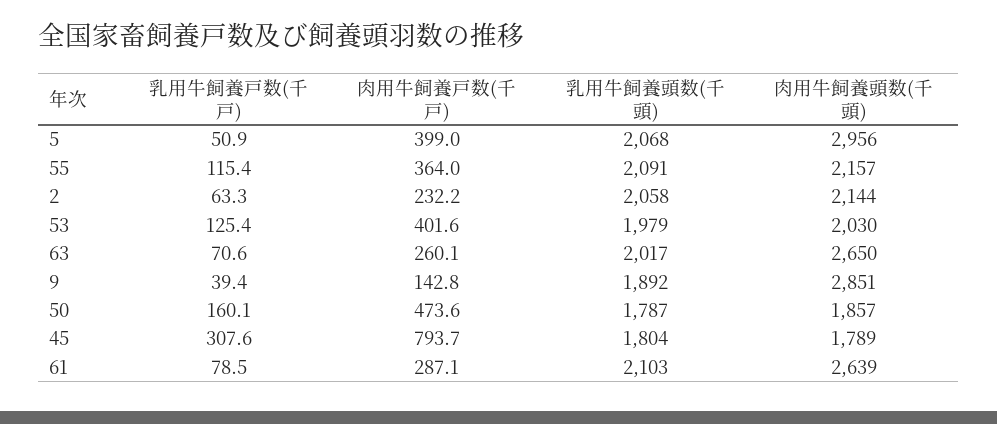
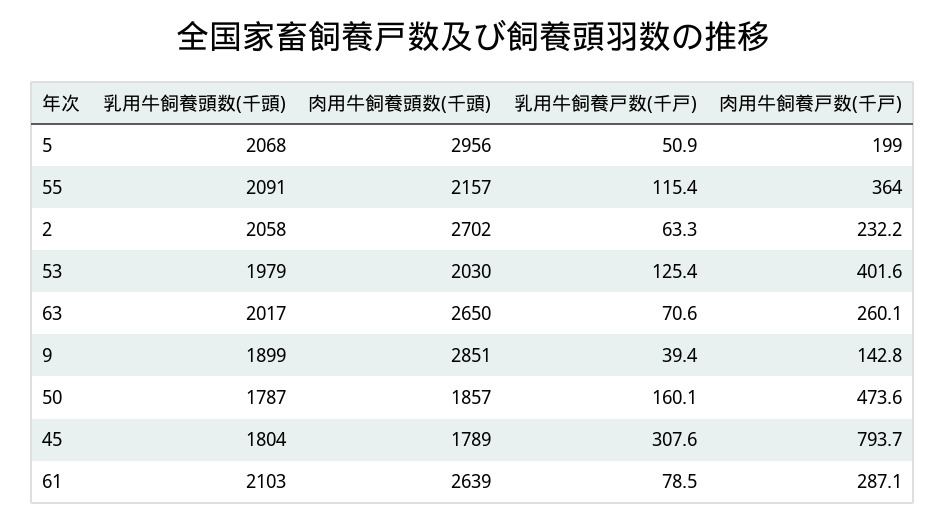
  {
    "乳用牛飼養戸数(千戸)": {
      "5": 50.9,
      "55": 115.4,
      "2": 63.3,
      "53": 125.4,
      "63": 70.6,
      "9": 39.4,
      "50": 160.1,
      "45": 307.6,
      "61": 78.5
    },
    "肉用牛飼養戸数(千戸)": {
-     "5": 399,
+     "5": 199,
      "55": 364,
      "2": 232.2,
      "53": 401.6,
      "63": 260.1,
      "9": 142.8,
      "50": 473.6,
      "45": 793.7,
      "61": 287.1
    },
    "乳用牛飼養頭数(千頭)": {
      "5": 2068,
      "55": 2091,
      "2": 2058,
      "53": 1979,
      "63": 2017,
-     "9": 1892,
+     "9": 1899,
      "50": 1787,
      "45": 1804,
      "61": 2103
    },
    "肉用牛飼養頭数(千頭)": {
      "5": 2956,
      "55": 2157,
-     "2": 2144,
+     "2": 2702,
      "53": 2030,
      "63": 2650,
      "9": 2851,
      "50": 1857,
      "45": 1789,
      "61": 2639
    }
  }

